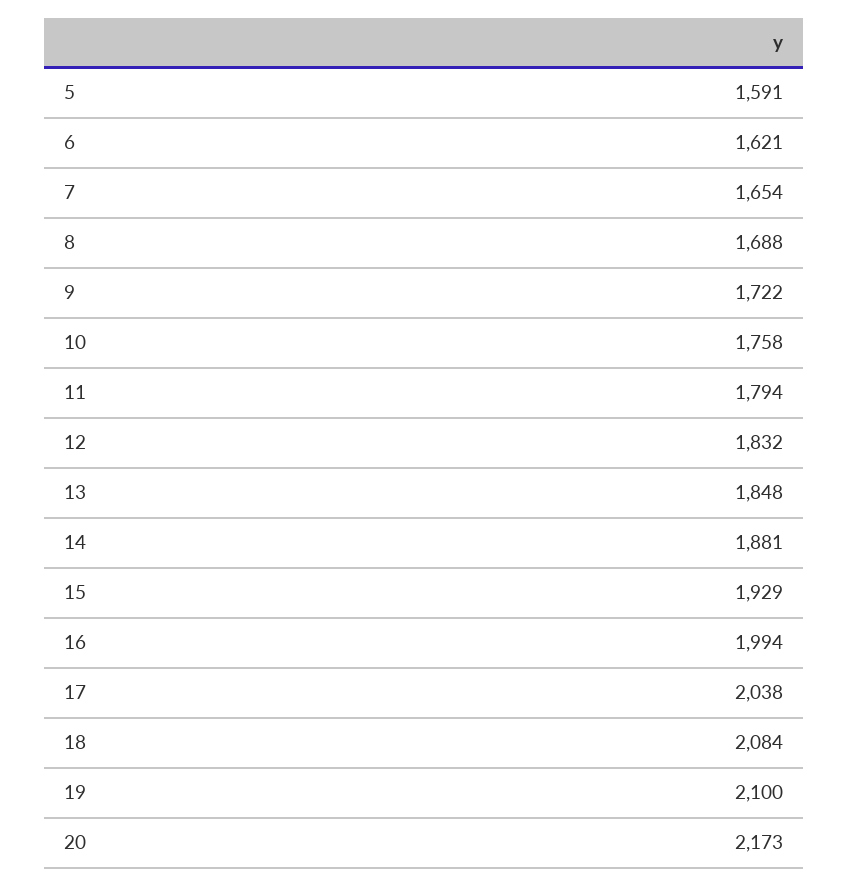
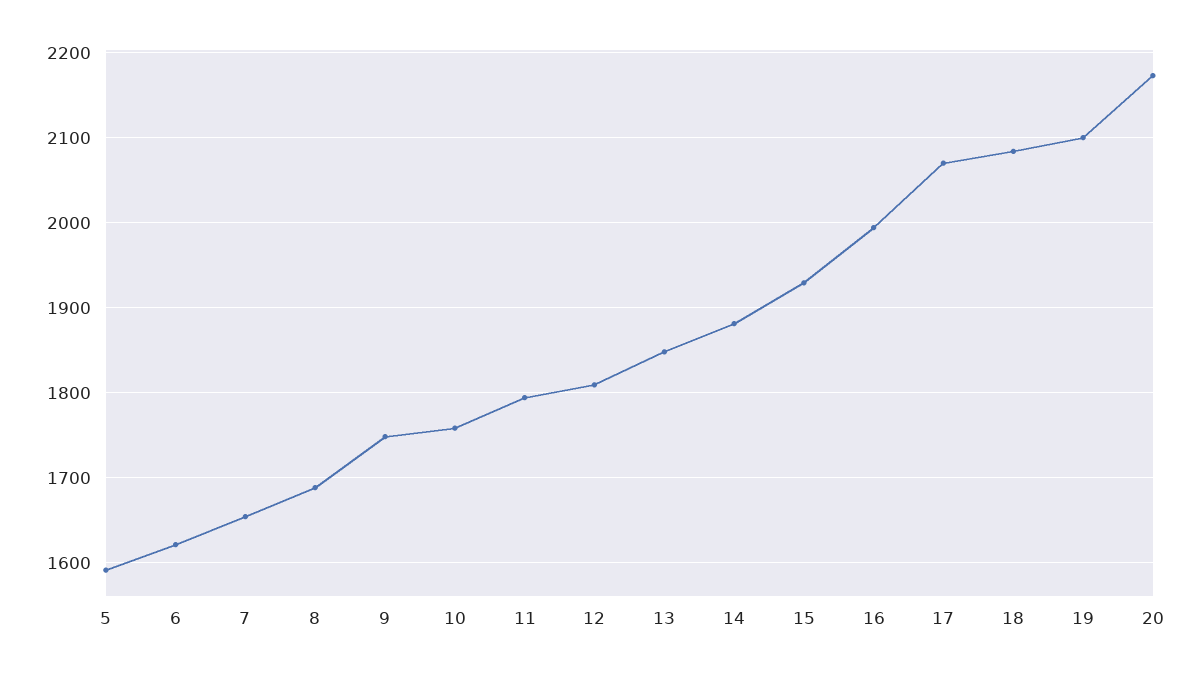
  {
    "5": 1591,
    "6": 1621,
    "7": 1654,
    "8": 1688,
-   "9": 1722,
+   "9": 1750,
    "10": 1758,
    "11": 1794,
-   "12": 1832,
+   "12": 1810,
    "13": 1848,
    "14": 1881,
    "15": 1929,
    "16": 1994,
-   "17": 2038,
+   "17": 2070,
    "18": 2084,
    "19": 2100,
    "20": 2173
  }

